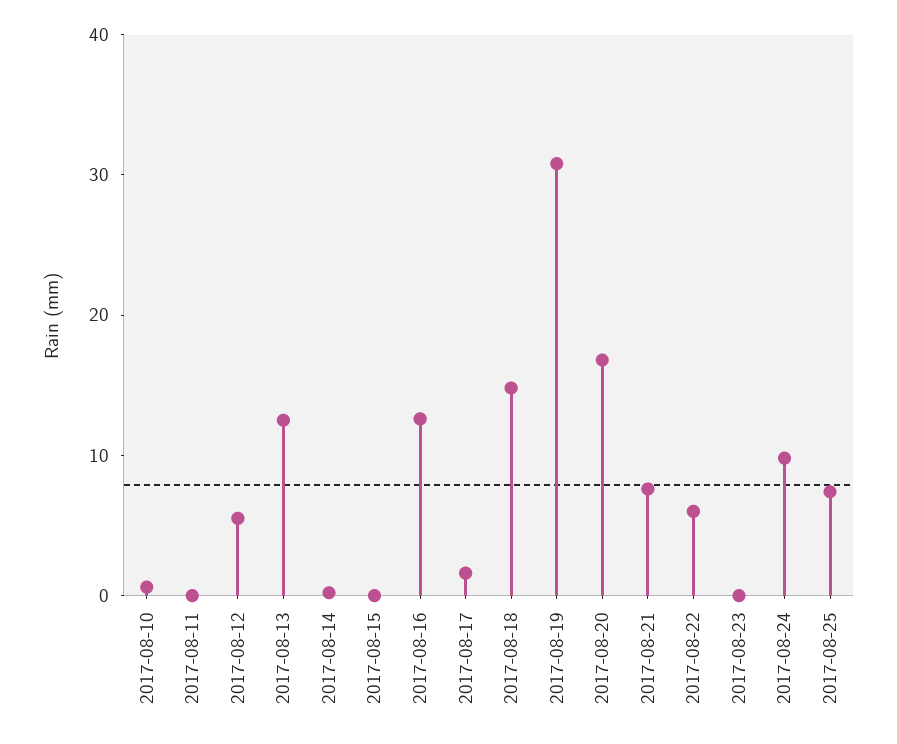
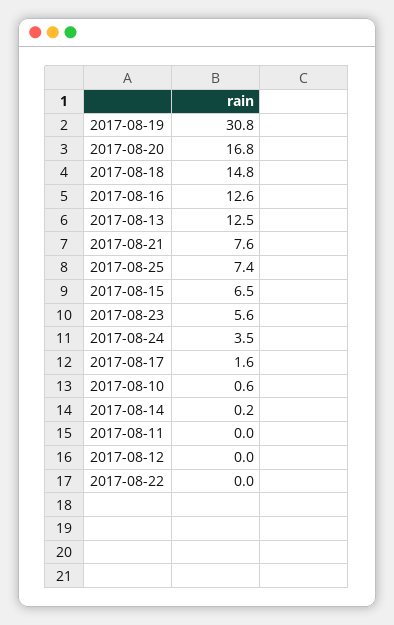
  {
    "2017-08-10": 0.6,
    "2017-08-11": 0,
-   "2017-08-12": 6,
+   "2017-08-12": 0,
    "2017-08-13": 12.5,
    "2017-08-14": 0.2,
-   "2017-08-15": 0,
+   "2017-08-15": 6.5,
    "2017-08-16": 12.6,
    "2017-08-17": 1.6,
    "2017-08-18": 14.8,
    "2017-08-19": 30.8,
    "2017-08-20": 16.8,
    "2017-08-21": 7.6,
-   "2017-08-22": 6,
+   "2017-08-22": 0,
-   "2017-08-23": 0,
+   "2017-08-23": 5.6,
-   "2017-08-24": 10,
+   "2017-08-24": 3.5,
    "2017-08-25": 7.4
  }

